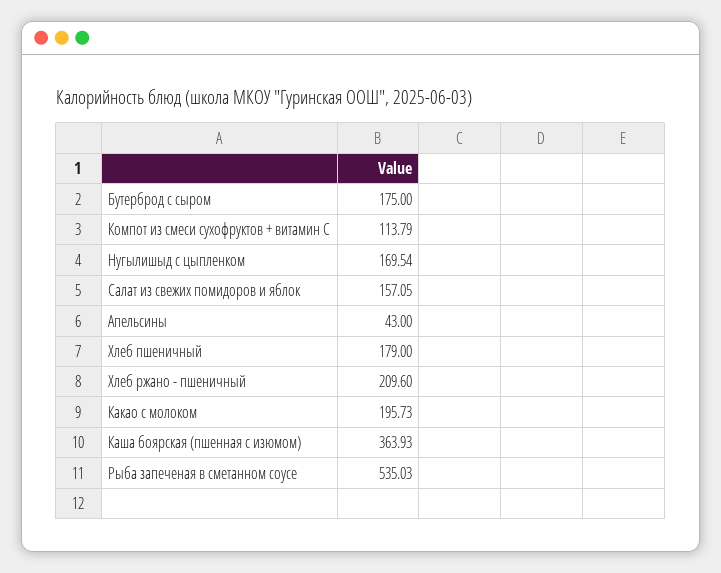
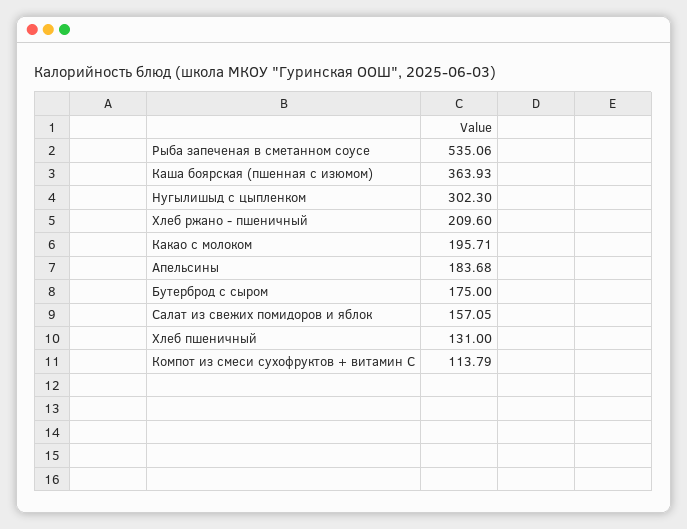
  {
    "Бутерброд с сыром": 175,
    "Компот из смеси сухофруктов + витамин С": 113.79,
-   "Нугылишыд с цыпленком": 169.54,
+   "Нугылишыд с цыпленком": 302.3,
    "Салат из свежих помидоров и яблок": 157.05,
-   "Апельсины": 43,
+   "Апельсины": 183.68,
-   "Хлеб пшеничный": 179,
+   "Хлеб пшеничный": 131,
    "Хлеб ржано - пшеничный": 209.6,
-   "Какао с молоком": 195.73,
+   "Какао с молоком": 195.71,
    "Каша боярская (пшенная с изюмом)": 363.93,
-   "Рыба запеченая в сметанном соусе": 535.03
+   "Рыба запеченая в сметанном соусе": 535.06
  }

